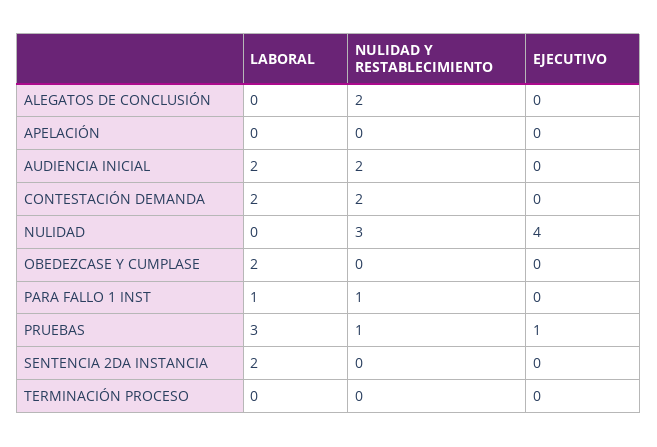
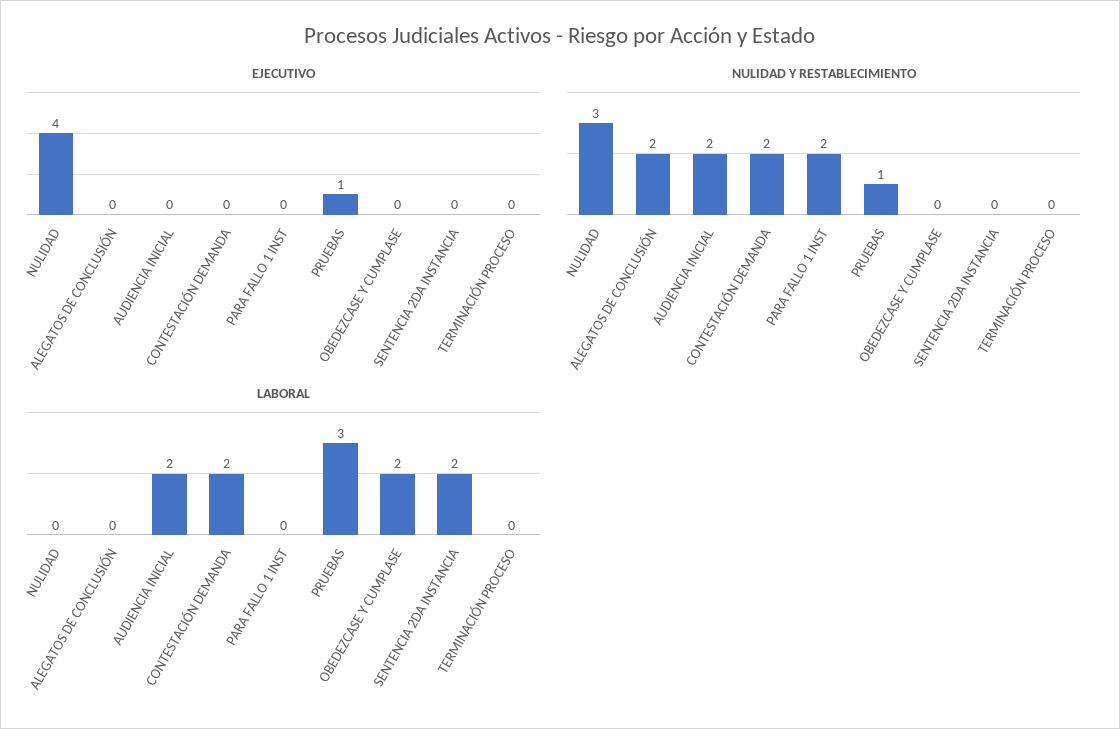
  {
    "LABORAL": {
      "ALEGATOS DE CONCLUSIÓN": 0,
-     "APELACIÓN": 0,
      "AUDIENCIA INICIAL": 2,
      "CONTESTACIÓN DEMANDA": 2,
      "NULIDAD": 0,
      "OBEDEZCASE Y CUMPLASE": 2,
-     "PARA FALLO 1 INST": 1,
+     "PARA FALLO 1 INST": 0,
      "PRUEBAS": 3,
      "SENTENCIA 2DA INSTANCIA": 2,
      "TERMINACIÓN PROCESO": 0
    },
    "NULIDAD Y RESTABLECIMIENTO": {
      "ALEGATOS DE CONCLUSIÓN": 2,
-     "APELACIÓN": 0,
      "AUDIENCIA INICIAL": 2,
      "CONTESTACIÓN DEMANDA": 2,
      "NULIDAD": 3,
      "OBEDEZCASE Y CUMPLASE": 0,
-     "PARA FALLO 1 INST": 1,
+     "PARA FALLO 1 INST": 2,
      "PRUEBAS": 1,
      "SENTENCIA 2DA INSTANCIA": 0,
      "TERMINACIÓN PROCESO": 0
    },
    "EJECUTIVO": {
      "ALEGATOS DE CONCLUSIÓN": 0,
-     "APELACIÓN": 0,
      "AUDIENCIA INICIAL": 0,
      "CONTESTACIÓN DEMANDA": 0,
      "NULIDAD": 4,
      "OBEDEZCASE Y CUMPLASE": 0,
      "PARA FALLO 1 INST": 0,
      "PRUEBAS": 1,
      "SENTENCIA 2DA INSTANCIA": 0,
      "TERMINACIÓN PROCESO": 0
    }
  }

